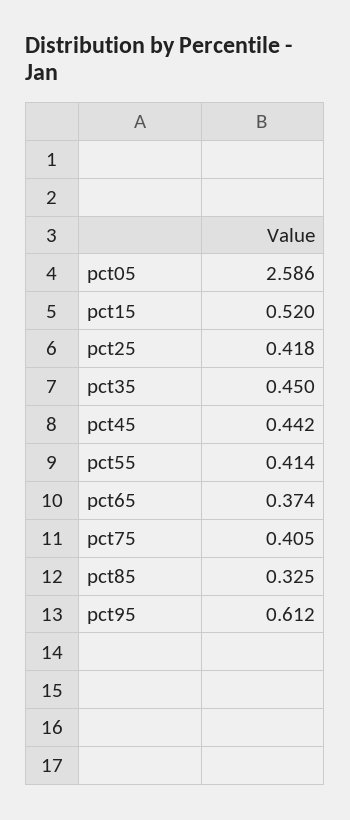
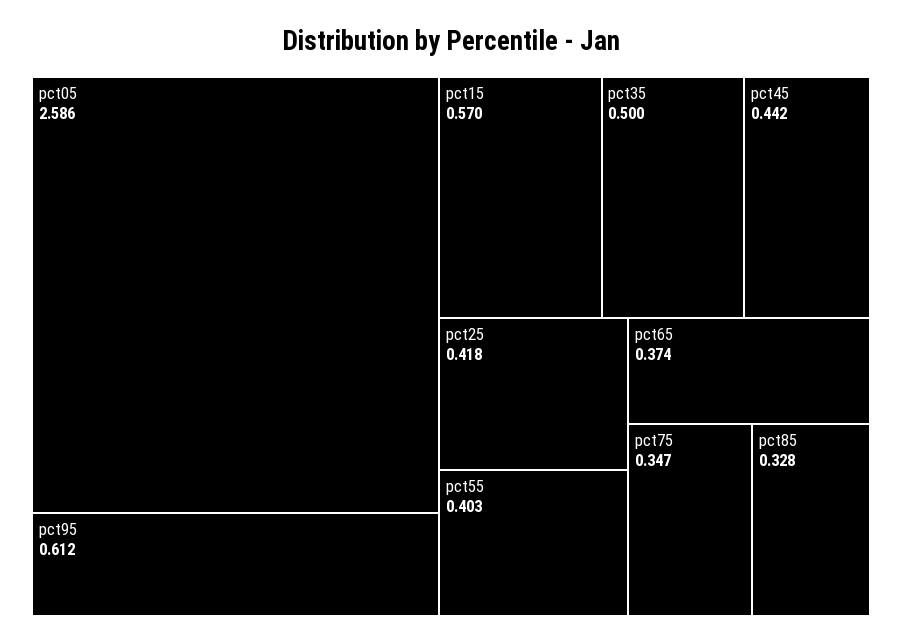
  {
    "pct05": 2.586,
-   "pct15": 0.52,
+   "pct15": 0.57,
    "pct25": 0.418,
-   "pct35": 0.45,
+   "pct35": 0.5,
    "pct45": 0.442,
-   "pct55": 0.414,
+   "pct55": 0.403,
    "pct65": 0.374,
-   "pct75": 0.405,
+   "pct75": 0.347,
-   "pct85": 0.325,
+   "pct85": 0.328,
    "pct95": 0.612
  }

